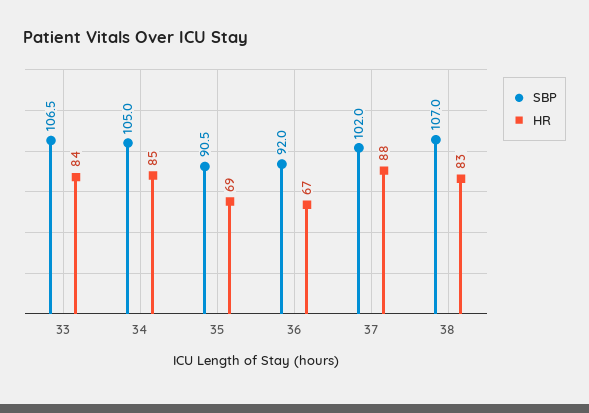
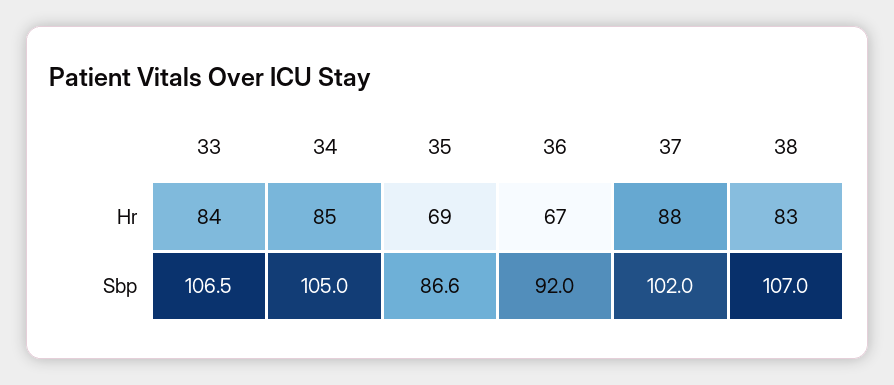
  {
    "SBP": {
      "33": 106.5,
      "34": 105,
-     "35": 90.5,
+     "35": 86.6,
      "36": 92,
      "37": 102,
      "38": 107
    },
    "HR": {
      "33": 84,
      "34": 85,
      "35": 69,
      "36": 67,
      "37": 88,
      "38": 83
    }
  }

